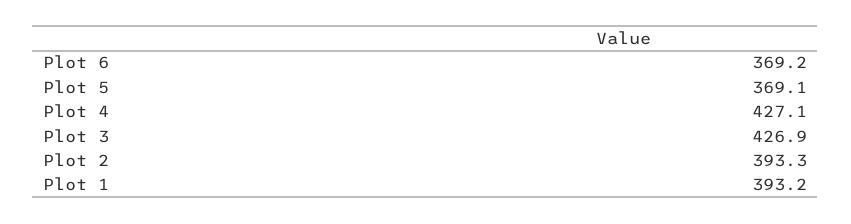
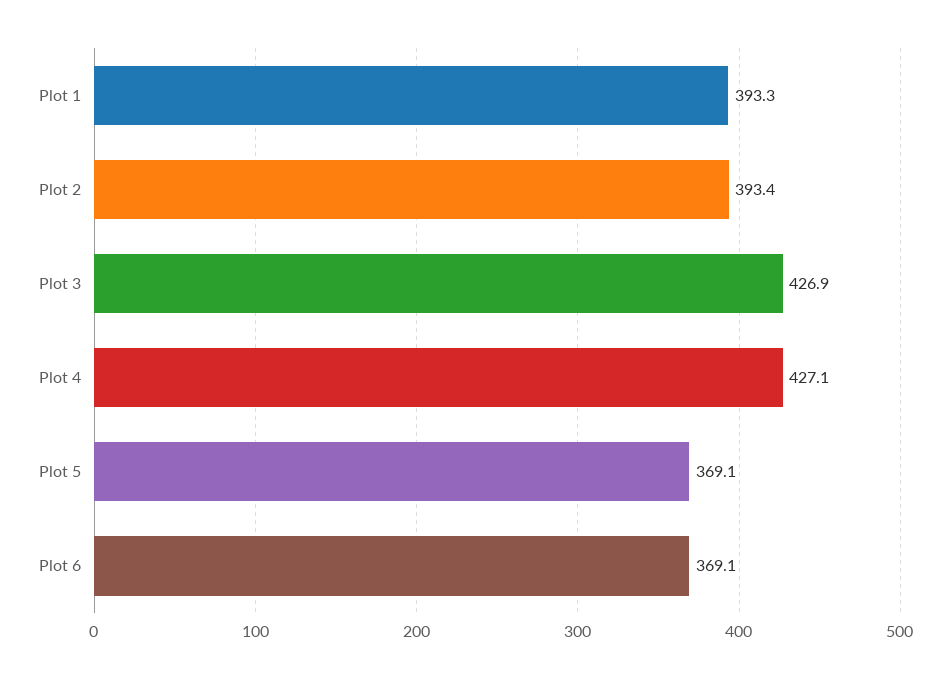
  {
-   "Plot 6": 369.2,
+   "Plot 6": 369.1,
    "Plot 5": 369.1,
    "Plot 4": 427.1,
    "Plot 3": 426.9,
-   "Plot 2": 393.3,
+   "Plot 2": 393.4,
-   "Plot 1": 393.2
+   "Plot 1": 393.3
  }

